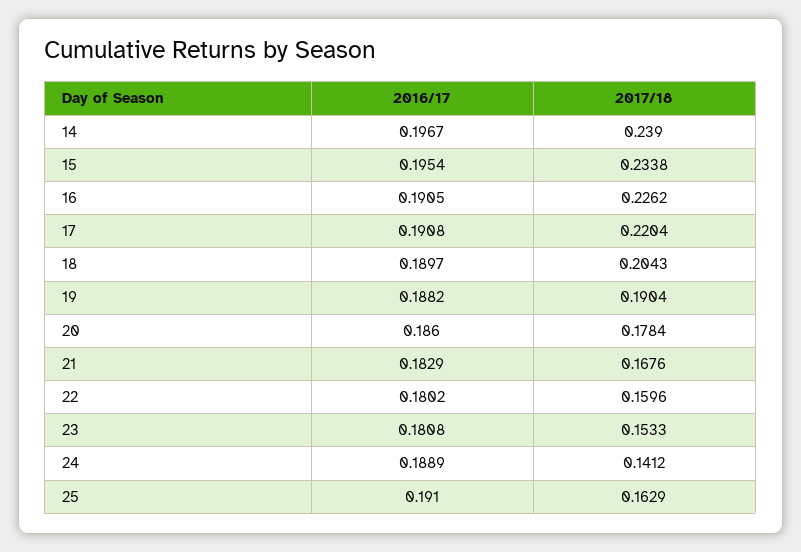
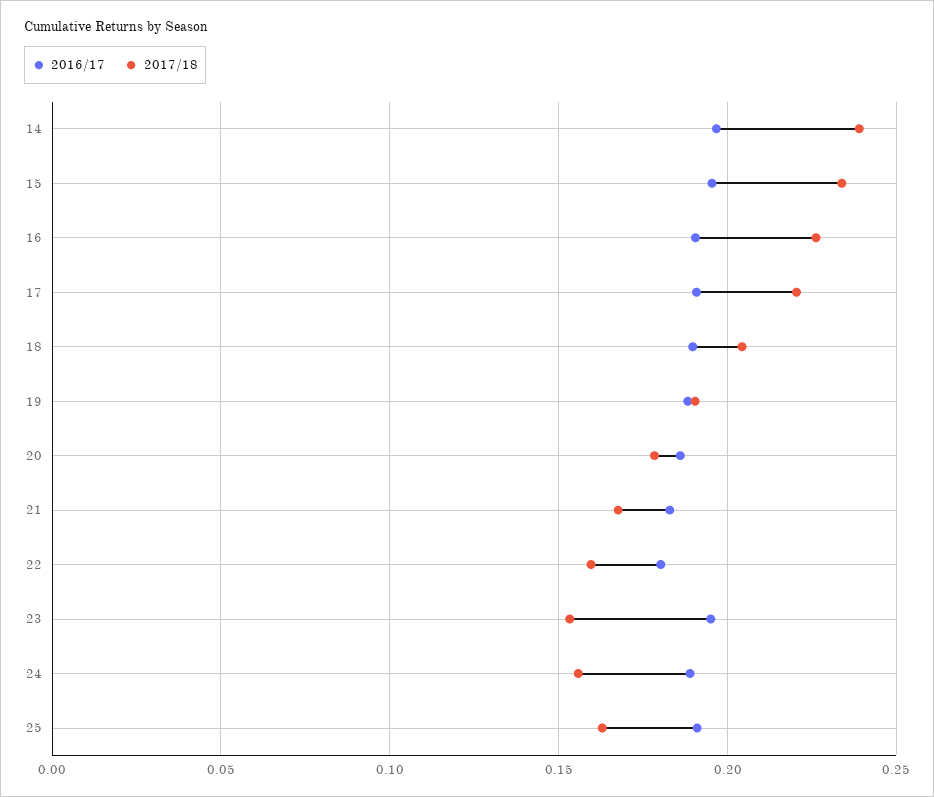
  {
    "2016/17": {
      "14": 0.1967,
      "15": 0.1954,
      "16": 0.1905,
      "17": 0.1908,
      "18": 0.1897,
      "19": 0.1882,
      "20": 0.186,
      "21": 0.1829,
      "22": 0.1802,
-     "23": 0.1808,
+     "23": 0.195,
      "24": 0.1889,
      "25": 0.191
    },
    "2017/18": {
      "14": 0.239,
      "15": 0.2338,
      "16": 0.2262,
      "17": 0.2204,
      "18": 0.2043,
      "19": 0.1904,
      "20": 0.1784,
      "21": 0.1676,
      "22": 0.1596,
      "23": 0.1533,
-     "24": 0.1412,
+     "24": 0.155,
      "25": 0.1629
    }
  }

